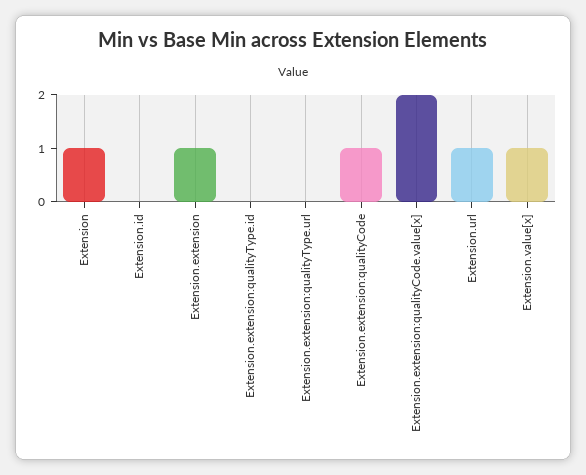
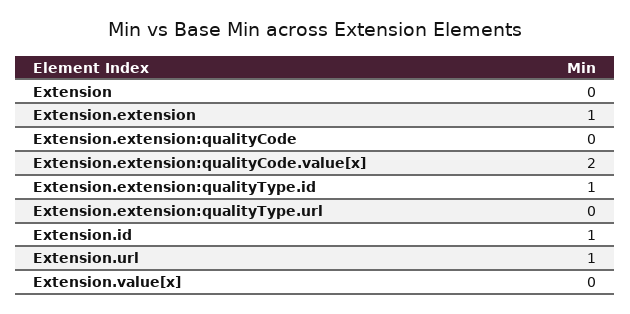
  {
-   "Extension": 1,
+   "Extension": 0,
-   "Extension.id": 0,
+   "Extension.id": 1,
    "Extension.extension": 1,
-   "Extension.extension:qualityType.id": 0,
+   "Extension.extension:qualityType.id": 1,
    "Extension.extension:qualityType.url": 0,
-   "Extension.extension:qualityCode": 1,
+   "Extension.extension:qualityCode": 0,
    "Extension.extension:qualityCode.value[x]": 2,
    "Extension.url": 1,
-   "Extension.value[x]": 1
+   "Extension.value[x]": 0
  }

